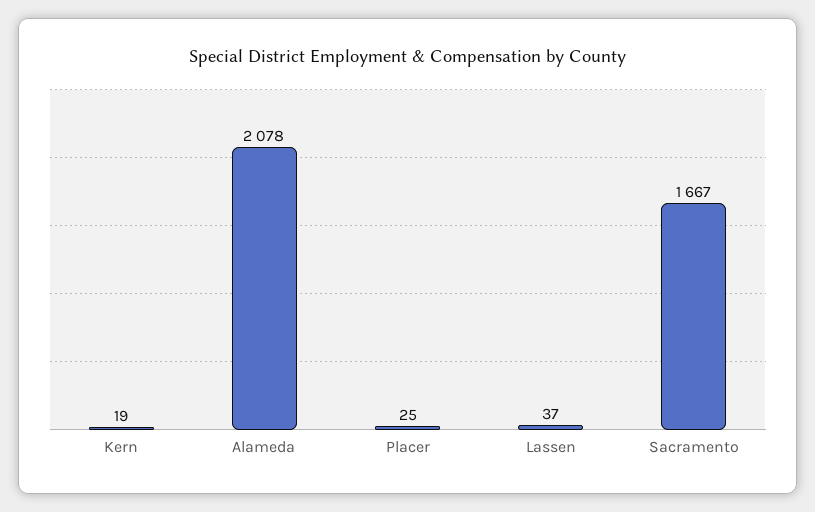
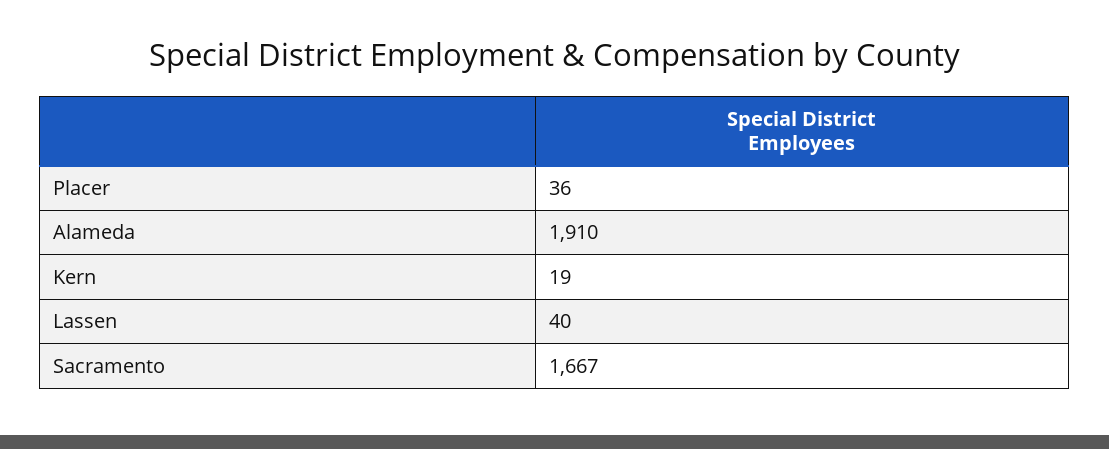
  {
    "Kern": 19,
-   "Alameda": 2078,
+   "Alameda": 1910,
-   "Placer": 25,
+   "Placer": 36,
-   "Lassen": 37,
+   "Lassen": 40,
    "Sacramento": 1667
  }

